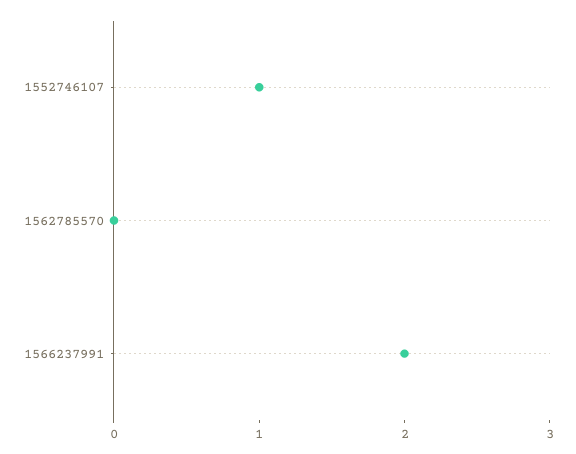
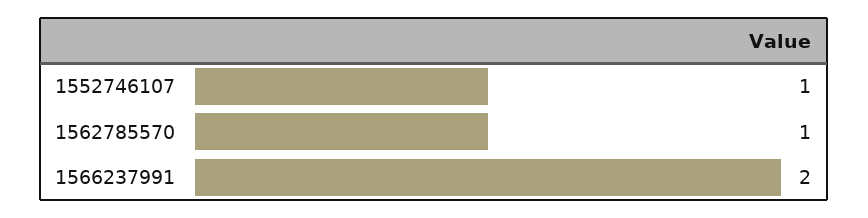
  {
    "1552746107": 1,
-   "1562785570": 0,
+   "1562785570": 1,
    "1566237991": 2
  }

